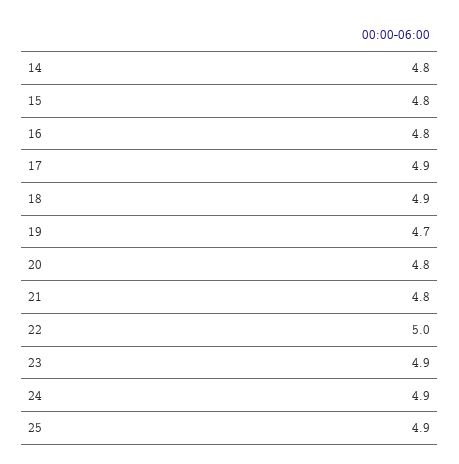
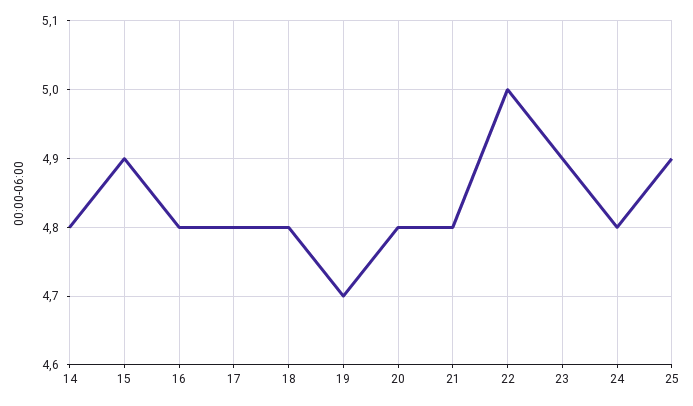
  {
    "14": 4.8,
-   "15": 4.8,
+   "15": 4.9,
    "16": 4.8,
-   "17": 4.9,
+   "17": 4.8,
-   "18": 4.9,
+   "18": 4.8,
    "19": 4.7,
    "20": 4.8,
    "21": 4.8,
    "22": 5,
    "23": 4.9,
-   "24": 4.9,
+   "24": 4.8,
    "25": 4.9
  }

